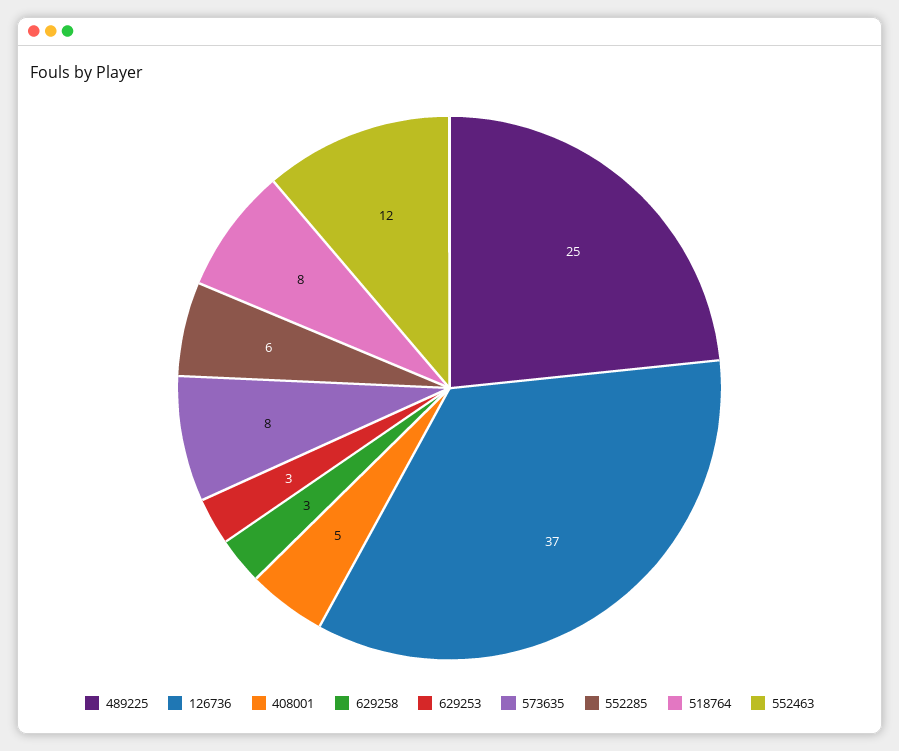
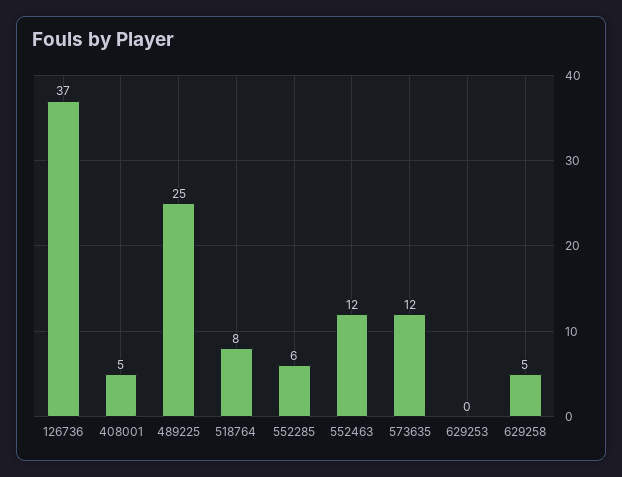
  {
    "489225": 25,
    "126736": 37,
    "408001": 5,
-   "629258": 3,
+   "629258": 5,
-   "629253": 3,
+   "629253": 0,
-   "573635": 8,
+   "573635": 12,
    "552285": 6,
    "518764": 8,
    "552463": 12
  }

